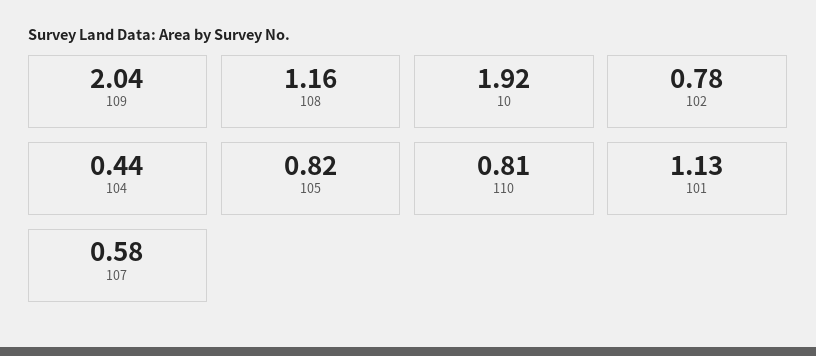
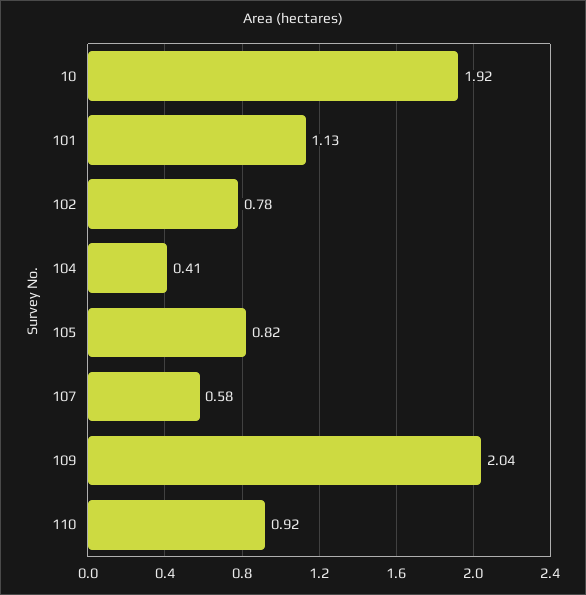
  {
    "109": 2.04,
-   "108": 1.16,
    "10": 1.92,
    "102": 0.78,
-   "104": 0.44,
+   "104": 0.41,
    "105": 0.82,
-   "110": 0.81,
+   "110": 0.92,
    "101": 1.13,
    "107": 0.58
  }

